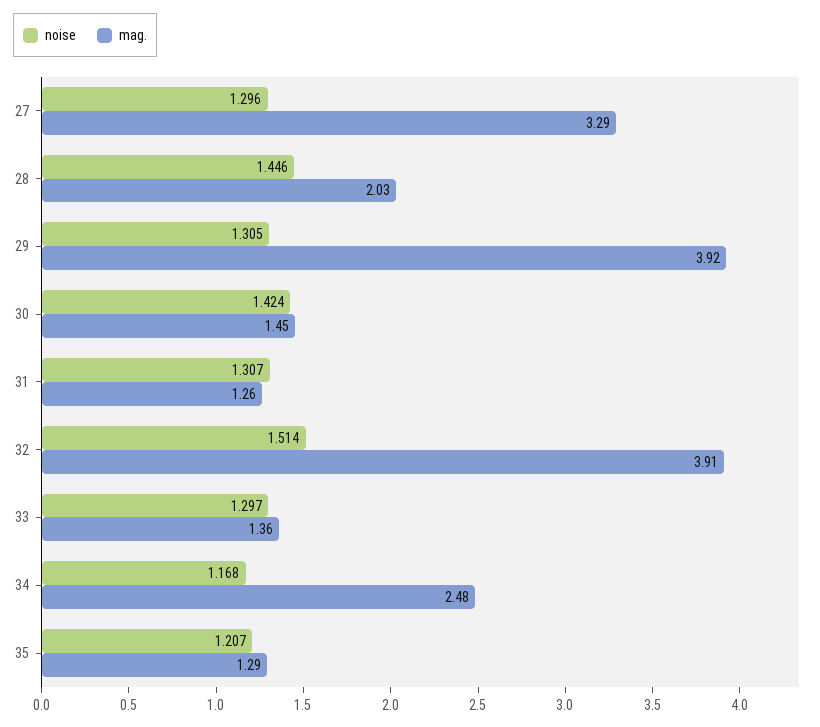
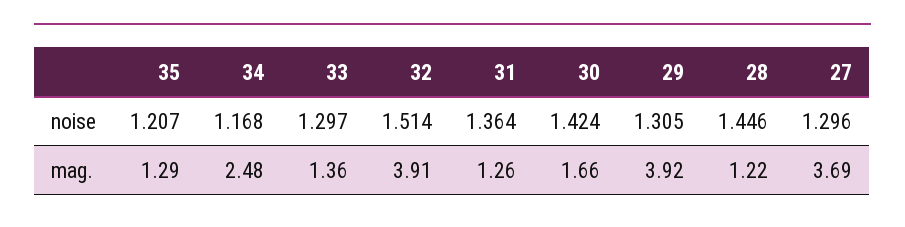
  {
    "noise": {
      "27": 1.296,
      "28": 1.446,
      "29": 1.305,
      "30": 1.424,
-     "31": 1.307,
+     "31": 1.364,
      "32": 1.514,
      "33": 1.297,
      "34": 1.168,
      "35": 1.207
    },
    "mag.": {
-     "27": 3.29,
+     "27": 3.69,
-     "28": 2.03,
+     "28": 1.22,
      "29": 3.92,
-     "30": 1.45,
+     "30": 1.66,
      "31": 1.26,
      "32": 3.91,
      "33": 1.36,
      "34": 2.48,
      "35": 1.29
    }
  }

